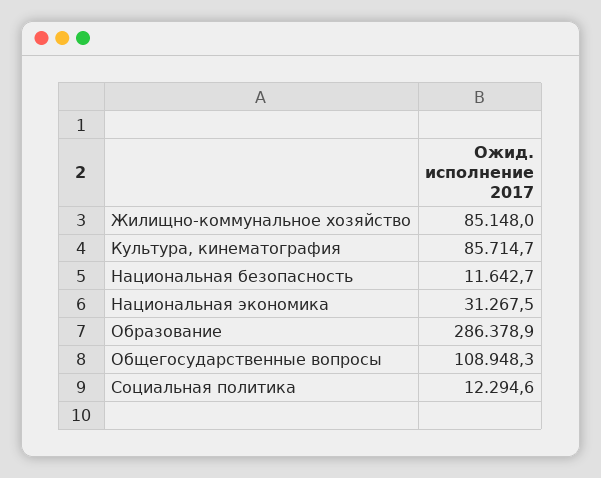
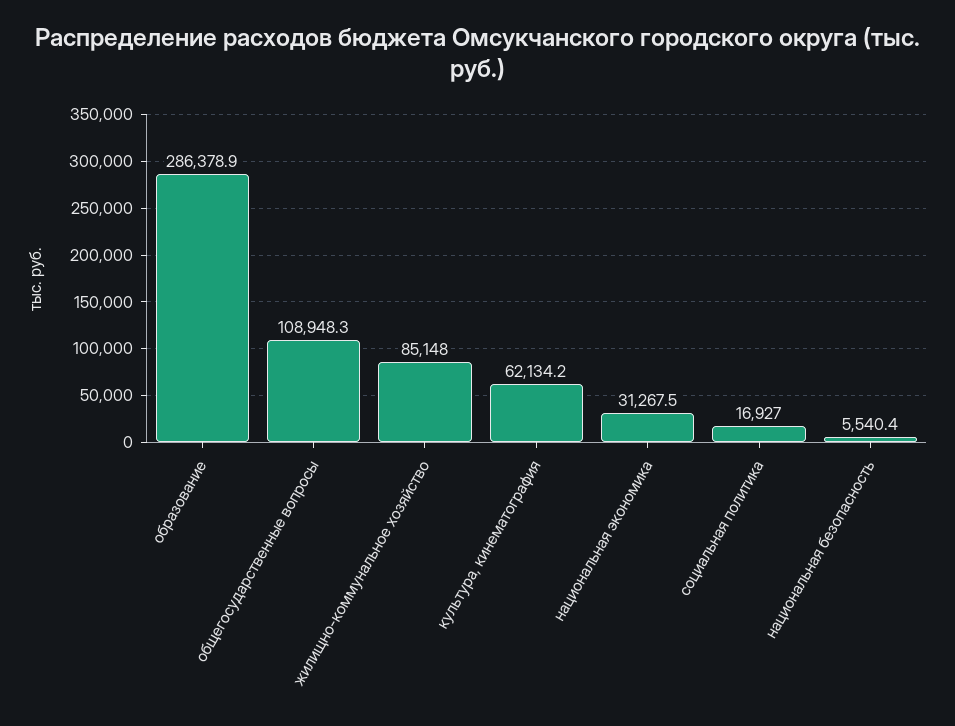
  {
    "Жилищно-коммунальное хозяйство": 85148,
-   "Культура, кинематография": 85714.7,
+   "Культура, кинематография": 62134.2,
-   "Национальная безопасность": 11642.7,
+   "Национальная безопасность": 5540.4,
    "Национальная экономика": 31267.5,
    "Образование": 286378.9,
    "Общегосударственные вопросы": 108948.3,
-   "Социальная политика": 12294.6
+   "Социальная политика": 16927
  }

